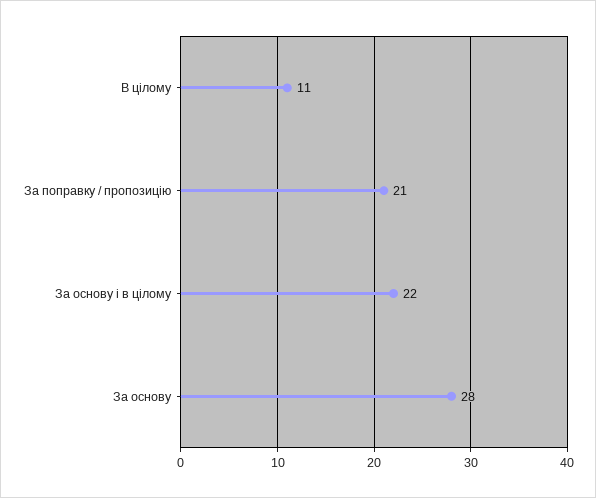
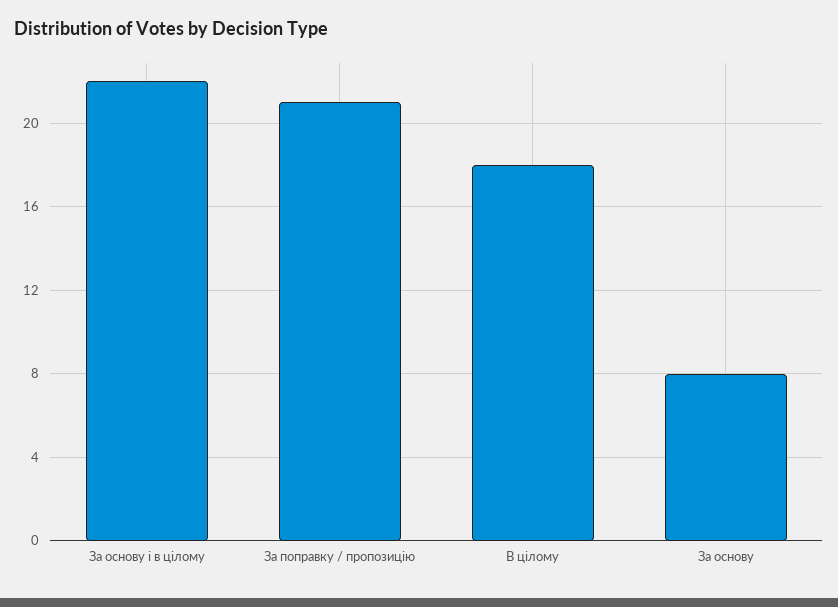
  {
-   "В цілому": 11,
+   "В цілому": 18,
    "За поправку / пропозицію": 21,
    "За основу і в цілому": 22,
-   "За основу": 28
+   "За основу": 8
  }

